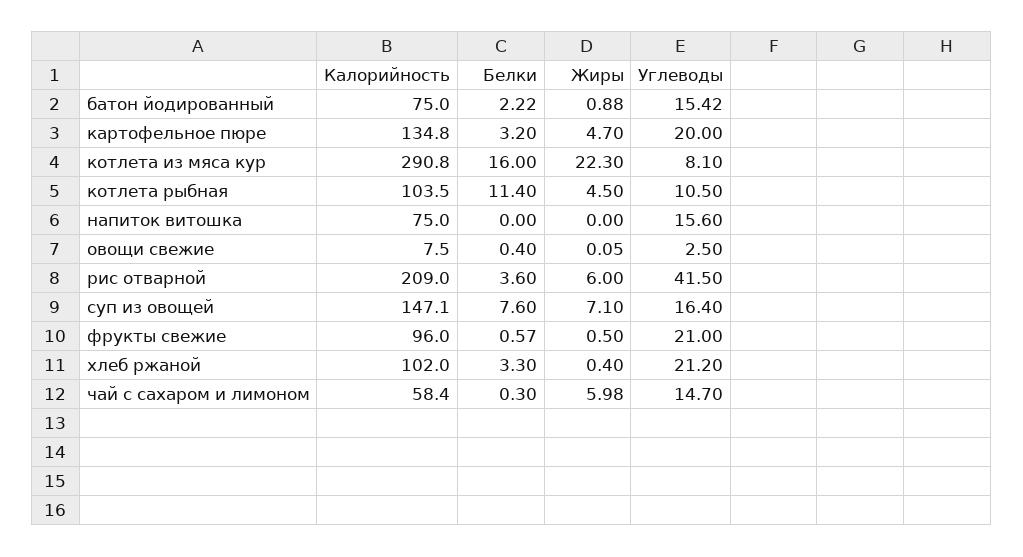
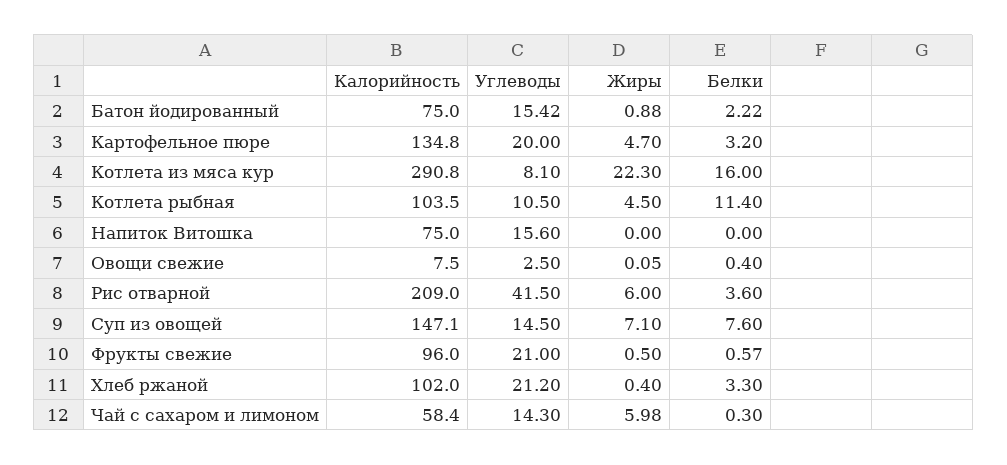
  {
    "Калорийность": {
      "батон йодированный": 75,
      "картофельное пюре": 134.8,
      "котлета из мяса кур": 290.8,
      "котлета рыбная": 103.5,
      "напиток витошка": 75,
      "овощи свежие": 7.5,
      "рис отварной": 209,
      "суп из овощей": 147.1,
      "фрукты свежие": 96,
      "хлеб ржаной": 102,
      "чай с сахаром и лимоном": 58.4
    },
    "Белки": {
      "батон йодированный": 2.22,
      "картофельное пюре": 3.2,
      "котлета из мяса кур": 16,
      "котлета рыбная": 11.4,
      "напиток витошка": 0,
      "овощи свежие": 0.4,
      "рис отварной": 3.6,
      "суп из овощей": 7.6,
      "фрукты свежие": 0.57,
      "хлеб ржаной": 3.3,
      "чай с сахаром и лимоном": 0.3
    },
    "Жиры": {
      "батон йодированный": 0.88,
      "картофельное пюре": 4.7,
      "котлета из мяса кур": 22.3,
      "котлета рыбная": 4.5,
      "напиток витошка": 0,
      "овощи свежие": 0.05,
      "рис отварной": 6,
      "суп из овощей": 7.1,
      "фрукты свежие": 0.5,
      "хлеб ржаной": 0.4,
      "чай с сахаром и лимоном": 5.98
    },
    "Углеводы": {
      "батон йодированный": 15.42,
      "картофельное пюре": 20,
      "котлета из мяса кур": 8.1,
      "котлета рыбная": 10.5,
      "напиток витошка": 15.6,
      "овощи свежие": 2.5,
      "рис отварной": 41.5,
-     "суп из овощей": 16.4,
+     "суп из овощей": 14.5,
      "фрукты свежие": 21,
      "хлеб ржаной": 21.2,
-     "чай с сахаром и лимоном": 14.7
+     "чай с сахаром и лимоном": 14.3
    }
  }

